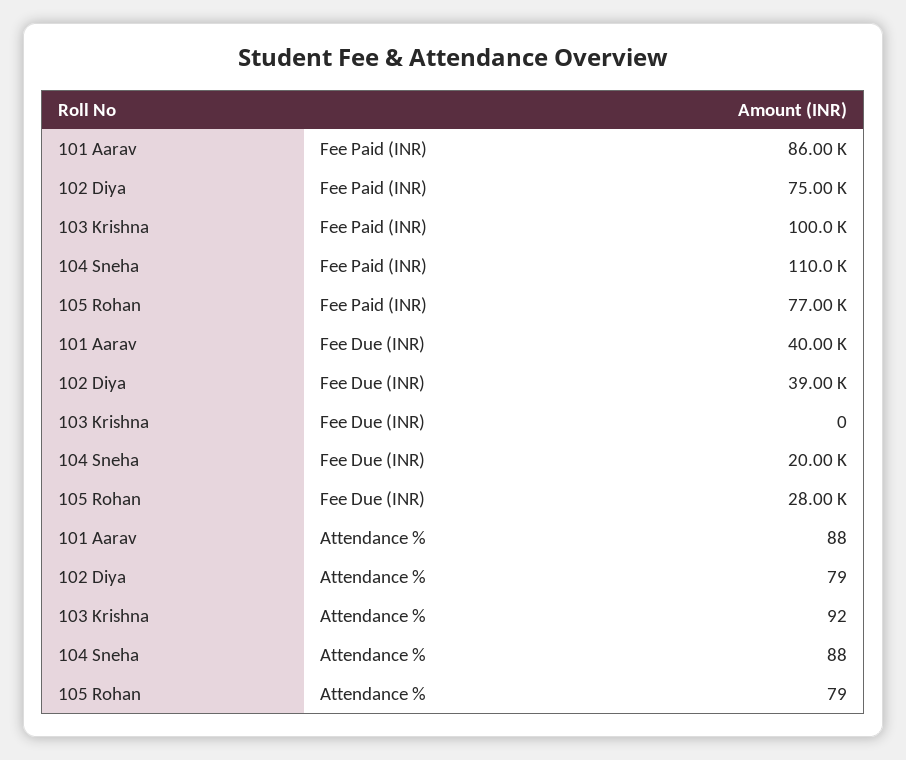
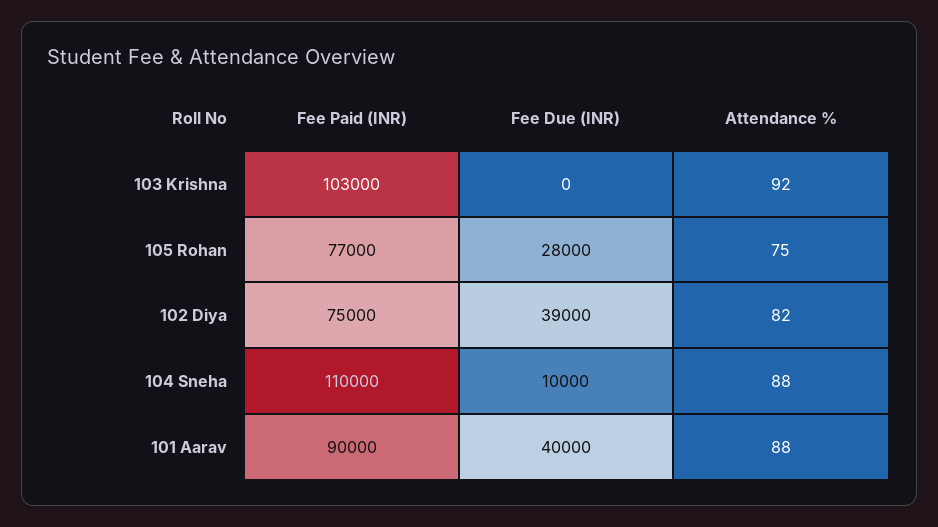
  {
    "101 Aarav": {
-     "Fee Paid (INR)": 86000,
+     "Fee Paid (INR)": 90000,
      "Fee Due (INR)": 40000,
      "Attendance %": 88
    },
    "102 Diya": {
      "Fee Paid (INR)": 75000,
      "Fee Due (INR)": 39000,
-     "Attendance %": 79
+     "Attendance %": 82
    },
    "103 Krishna": {
-     "Fee Paid (INR)": 100000,
+     "Fee Paid (INR)": 103000,
      "Fee Due (INR)": 0,
      "Attendance %": 92
    },
    "104 Sneha": {
      "Fee Paid (INR)": 110000,
-     "Fee Due (INR)": 20000,
+     "Fee Due (INR)": 10000,
      "Attendance %": 88
    },
    "105 Rohan": {
      "Fee Paid (INR)": 77000,
      "Fee Due (INR)": 28000,
-     "Attendance %": 79
+     "Attendance %": 75
    }
  }

